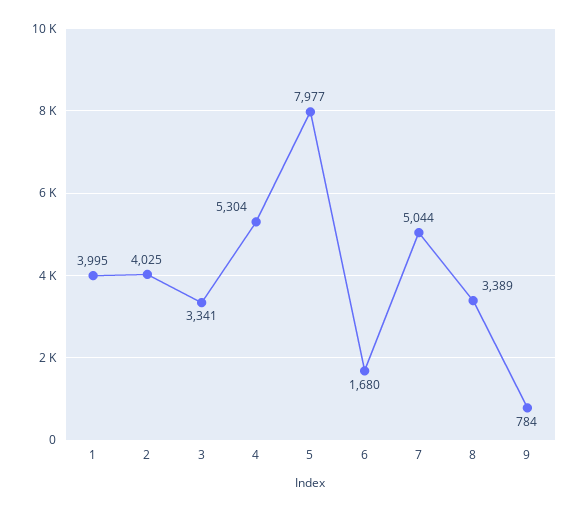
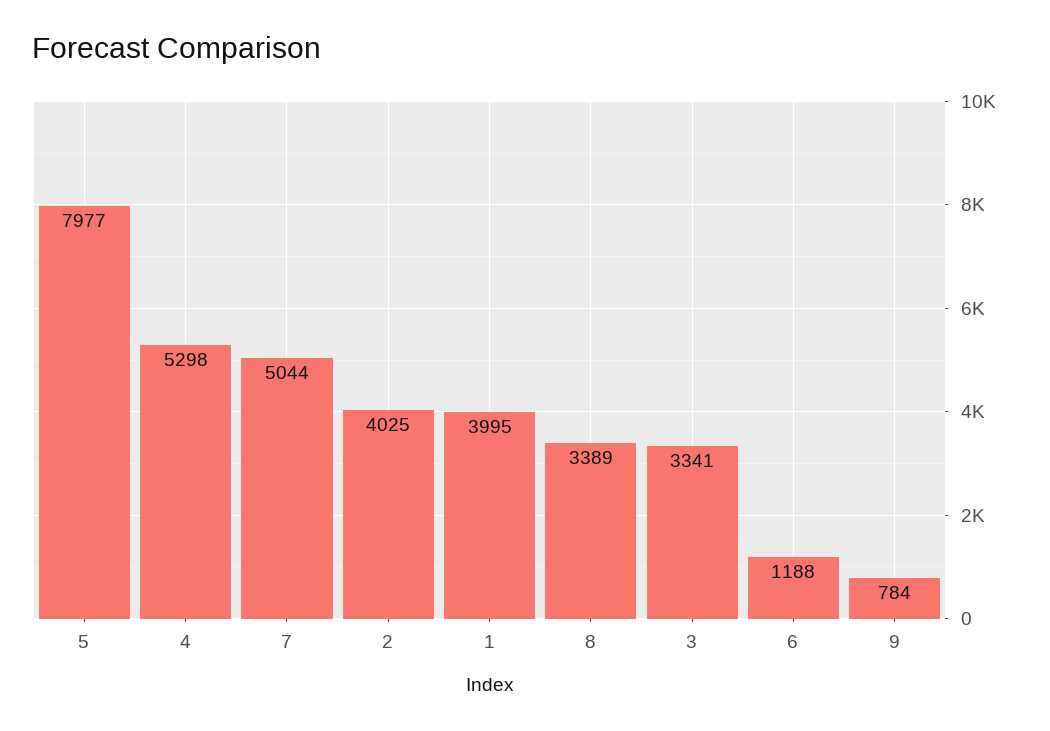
  {
    "1": 3995,
    "2": 4025,
    "3": 3341,
-   "4": 5304,
+   "4": 5298,
    "5": 7977,
-   "6": 1680,
+   "6": 1188,
    "7": 5044,
    "8": 3389,
    "9": 784
  }

